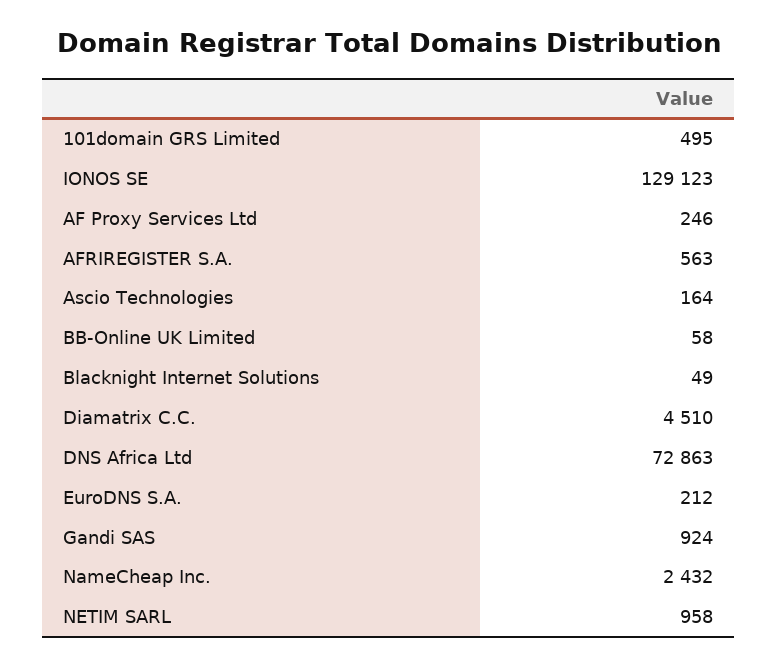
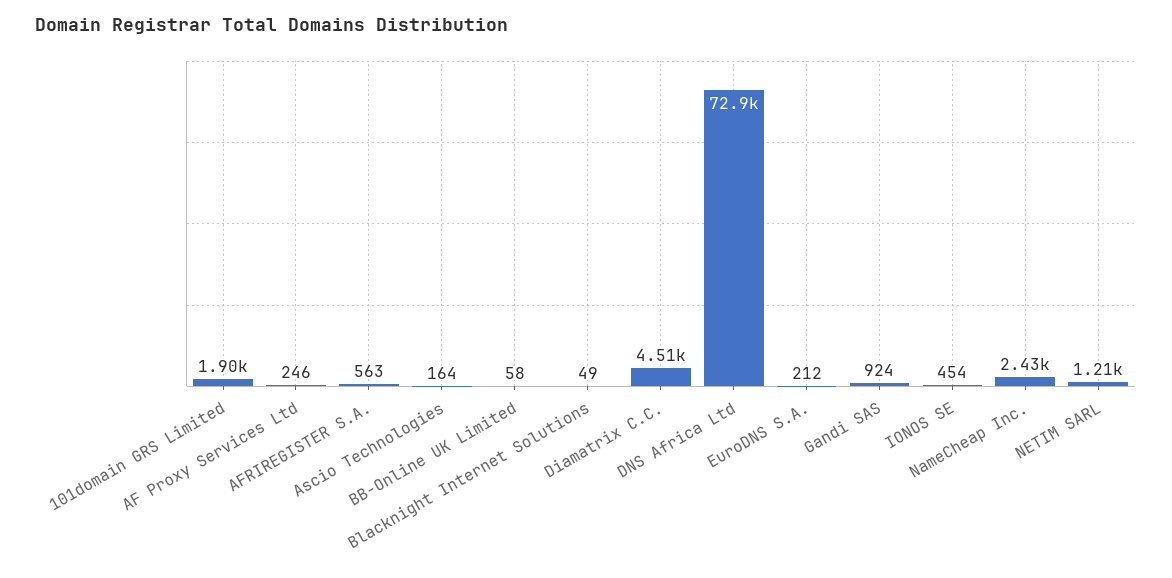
  {
-   "101domain GRS Limited": 495,
+   "101domain GRS Limited": 1900,
-   "IONOS SE": 129123,
+   "IONOS SE": 454,
    "AF Proxy Services Ltd": 246,
    "AFRIREGISTER S.A.": 563,
    "Ascio Technologies": 164,
    "BB-Online UK Limited": 58,
    "Blacknight Internet Solutions": 49,
    "Diamatrix C.C.": 4510,
    "DNS Africa Ltd": 72863,
    "EuroDNS S.A.": 212,
    "Gandi SAS": 924,
    "NameCheap Inc.": 2432,
-   "NETIM SARL": 958
+   "NETIM SARL": 1210
  }

